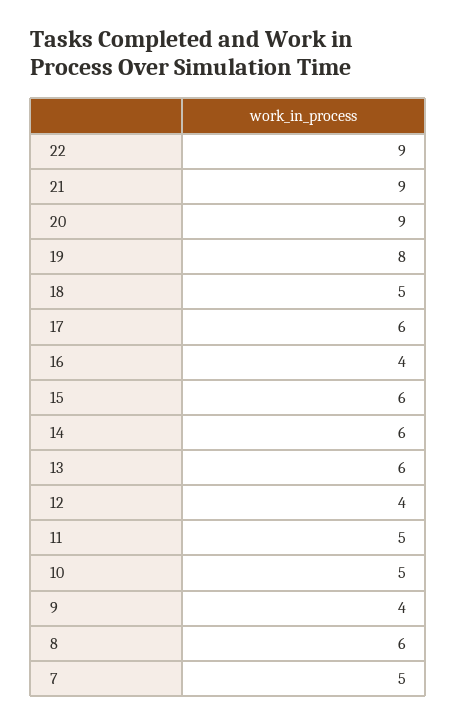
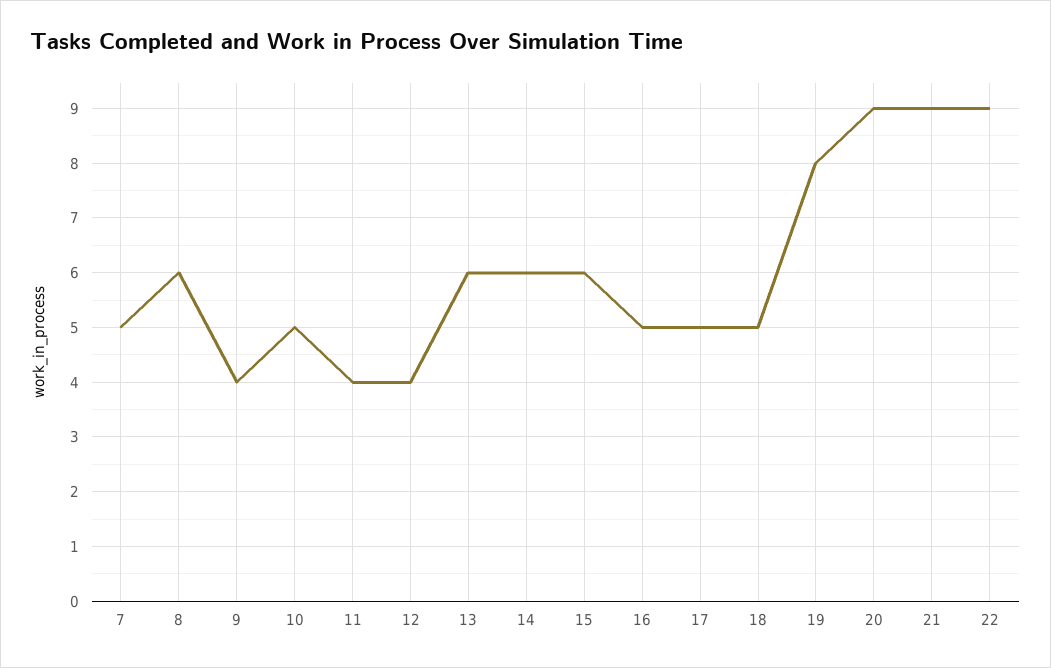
  {
    "22": 9,
    "21": 9,
    "20": 9,
    "19": 8,
    "18": 5,
-   "17": 6,
+   "17": 5,
-   "16": 4,
+   "16": 5,
    "15": 6,
    "14": 6,
    "13": 6,
    "12": 4,
-   "11": 5,
+   "11": 4,
    "10": 5,
    "9": 4,
    "8": 6,
    "7": 5
  }

